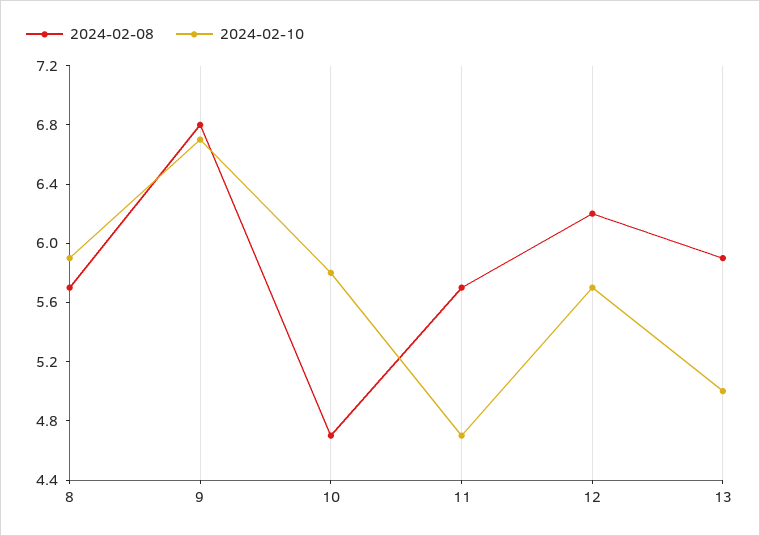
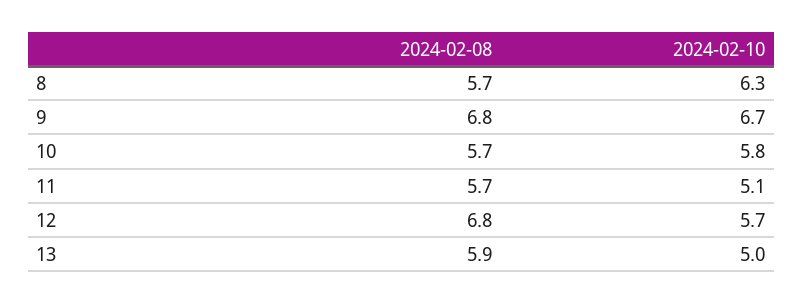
  {
    "2024-02-08": {
      "8": 5.7,
      "9": 6.8,
-     "10": 4.7,
+     "10": 5.7,
      "11": 5.7,
-     "12": 6.2,
+     "12": 6.8,
      "13": 5.9
    },
    "2024-02-10": {
-     "8": 5.9,
+     "8": 6.3,
      "9": 6.7,
      "10": 5.8,
-     "11": 4.7,
+     "11": 5.1,
      "12": 5.7,
      "13": 5
    }
  }

